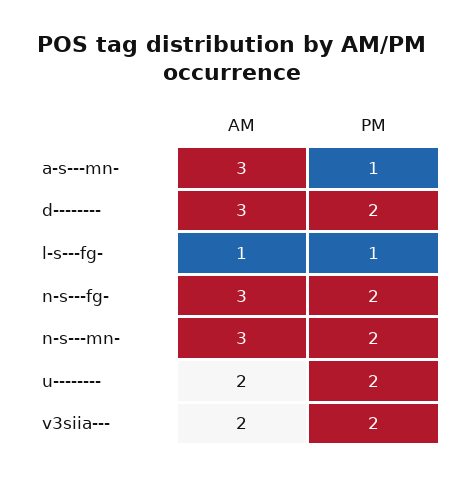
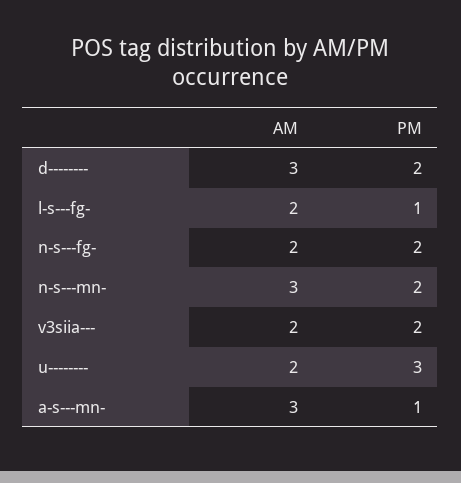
  {
    "AM": {
      "a-s---mn-": 3,
      "d--------": 3,
-     "l-s---fg-": 1,
+     "l-s---fg-": 2,
-     "n-s---fg-": 3,
+     "n-s---fg-": 2,
      "n-s---mn-": 3,
      "u--------": 2,
      "v3siia---": 2
    },
    "PM": {
      "a-s---mn-": 1,
      "d--------": 2,
      "l-s---fg-": 1,
      "n-s---fg-": 2,
      "n-s---mn-": 2,
-     "u--------": 2,
+     "u--------": 3,
      "v3siia---": 2
    }
  }

